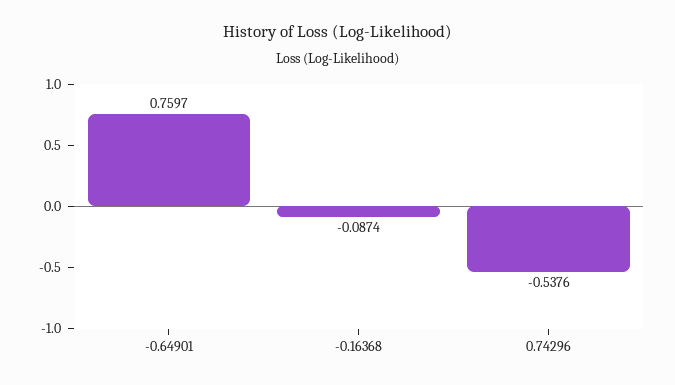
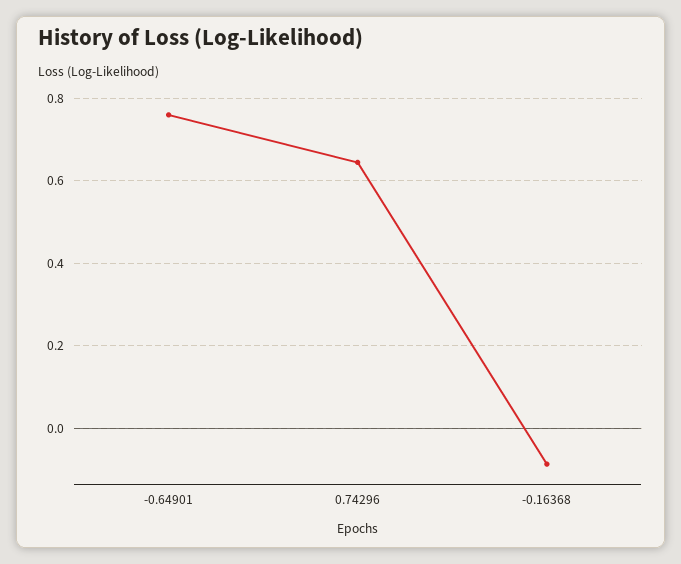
  {
    "-0.64901": 0.7597,
    "-0.16368": -0.0874,
-   "0.74296": -0.5376
+   "0.74296": 0.64
  }

